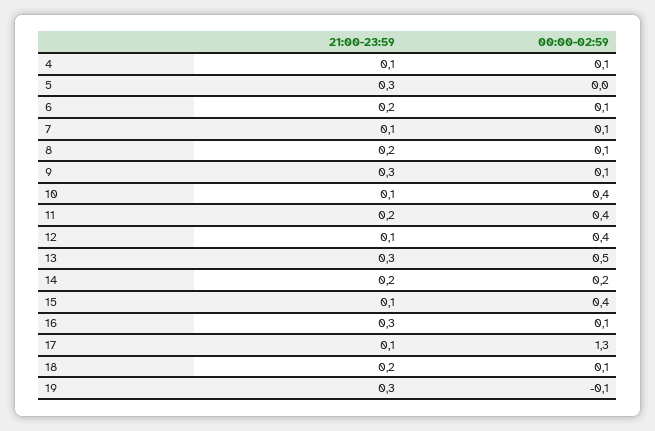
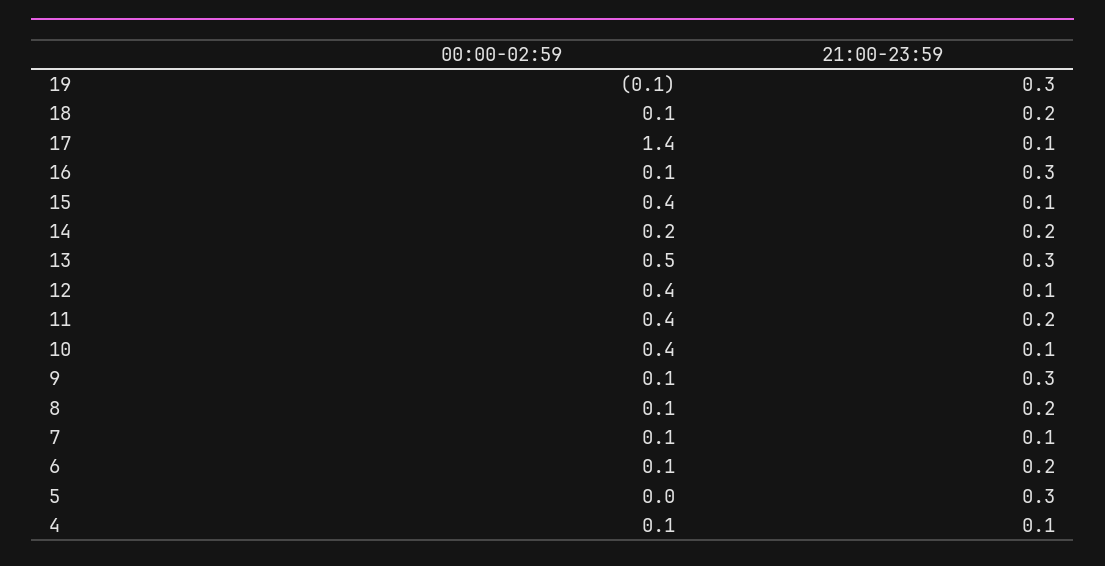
  {
    "21:00-23:59": {
      "4": 0.1,
      "5": 0.3,
      "6": 0.2,
      "7": 0.1,
      "8": 0.2,
      "9": 0.3,
      "10": 0.1,
      "11": 0.2,
      "12": 0.1,
      "13": 0.3,
      "14": 0.2,
      "15": 0.1,
      "16": 0.3,
      "17": 0.1,
      "18": 0.2,
      "19": 0.3
    },
    "00:00-02:59": {
      "4": 0.1,
      "5": 0,
      "6": 0.1,
      "7": 0.1,
      "8": 0.1,
      "9": 0.1,
      "10": 0.4,
      "11": 0.4,
      "12": 0.4,
      "13": 0.5,
      "14": 0.2,
      "15": 0.4,
      "16": 0.1,
-     "17": 1.3,
+     "17": 1.4,
      "18": 0.1,
      "19": -0.1
    }
  }

